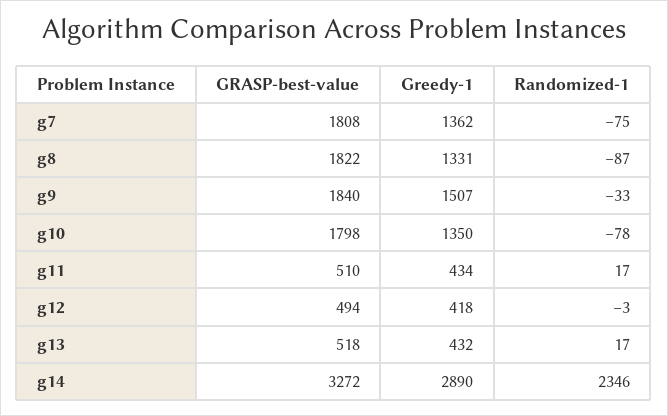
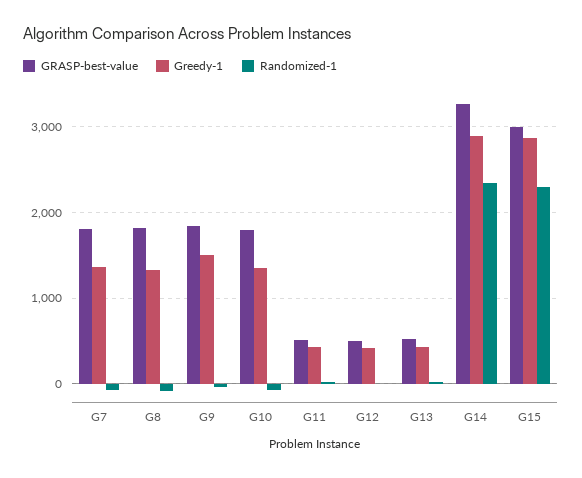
  {
    "GRASP-best-value": {
      "g7": 1808,
      "g8": 1822,
      "g9": 1840,
      "g10": 1798,
      "g11": 510,
      "g12": 494,
      "g13": 518,
-     "g14": 3272
+     "g14": 3272,
+     "G15": 3000
    },
    "Greedy-1": {
      "g7": 1362,
      "g8": 1331,
      "g9": 1507,
      "g10": 1350,
      "g11": 434,
      "g12": 418,
      "g13": 432,
-     "g14": 2890
+     "g14": 2890,
+     "G15": 2900
    },
    "Randomized-1": {
      "g7": -75,
      "g8": -87,
      "g9": -33,
      "g10": -78,
      "g11": 17,
      "g12": -3,
      "g13": 17,
-     "g14": 2346
+     "g14": 2346,
+     "G15": 2300
    }
  }

